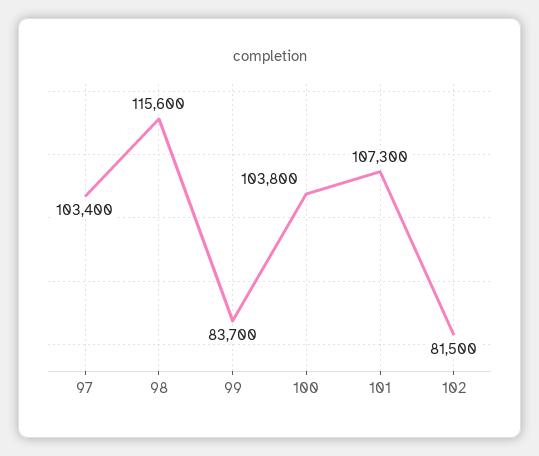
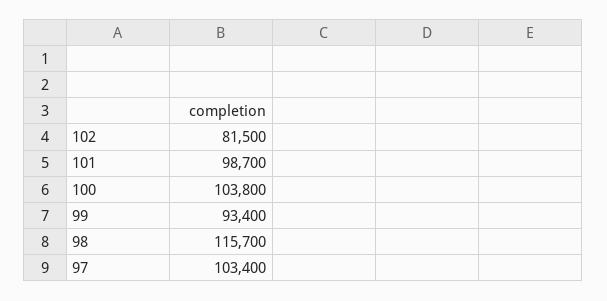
  {
    "97": 103400,
-   "98": 115600,
+   "98": 115700,
-   "99": 83700,
+   "99": 93400,
    "100": 103800,
-   "101": 107300,
+   "101": 98700,
    "102": 81500
  }

